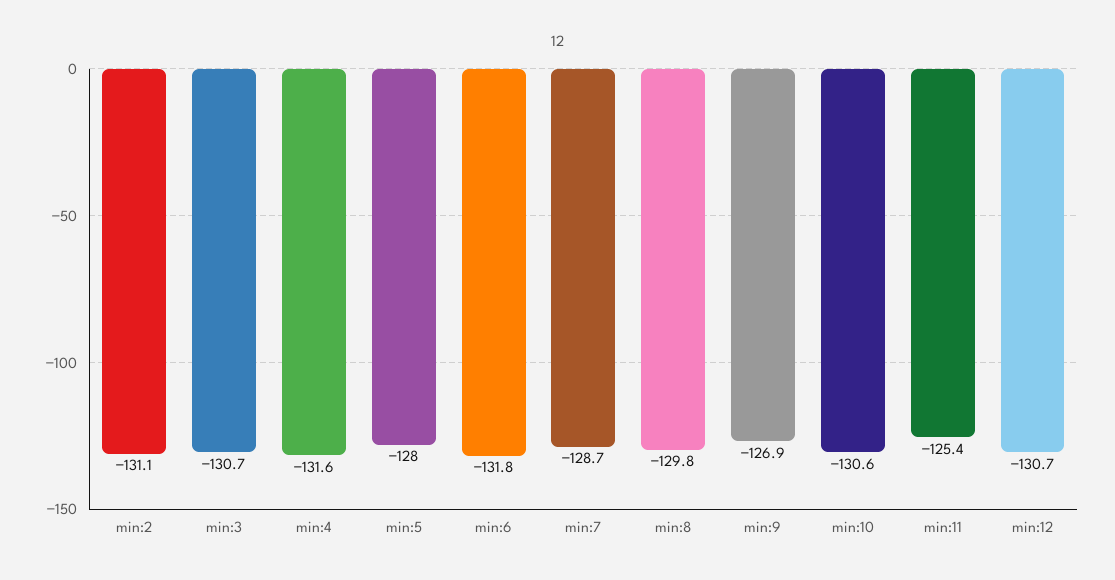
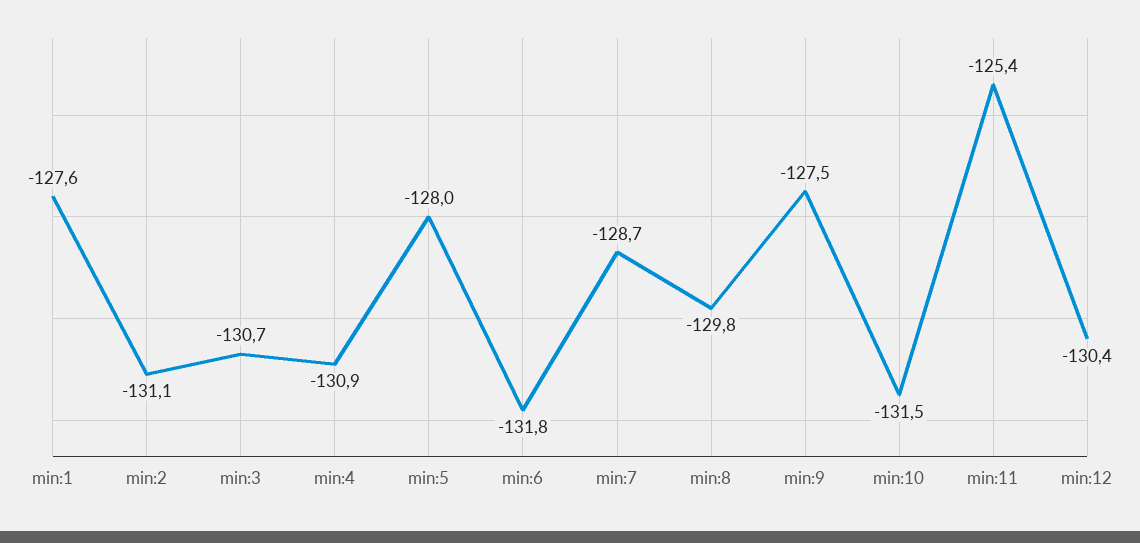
  {
    "min:2": -131.1,
    "min:3": -130.7,
-   "min:4": -131.6,
+   "min:4": -130.9,
    "min:5": -128,
    "min:6": -131.8,
    "min:7": -128.7,
    "min:8": -129.8,
-   "min:9": -126.9,
+   "min:9": -127.5,
-   "min:10": -130.6,
+   "min:10": -131.5,
    "min:11": -125.4,
-   "min:12": -130.7
+   "min:12": -130.4,
+   "min:1": -127.6
  }

